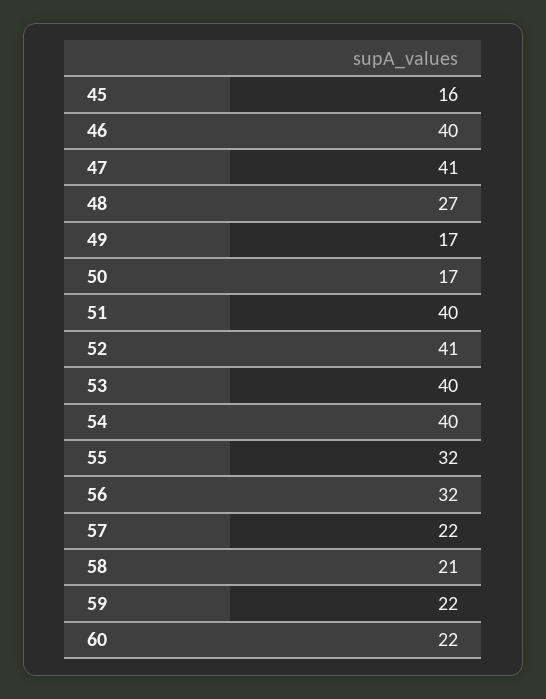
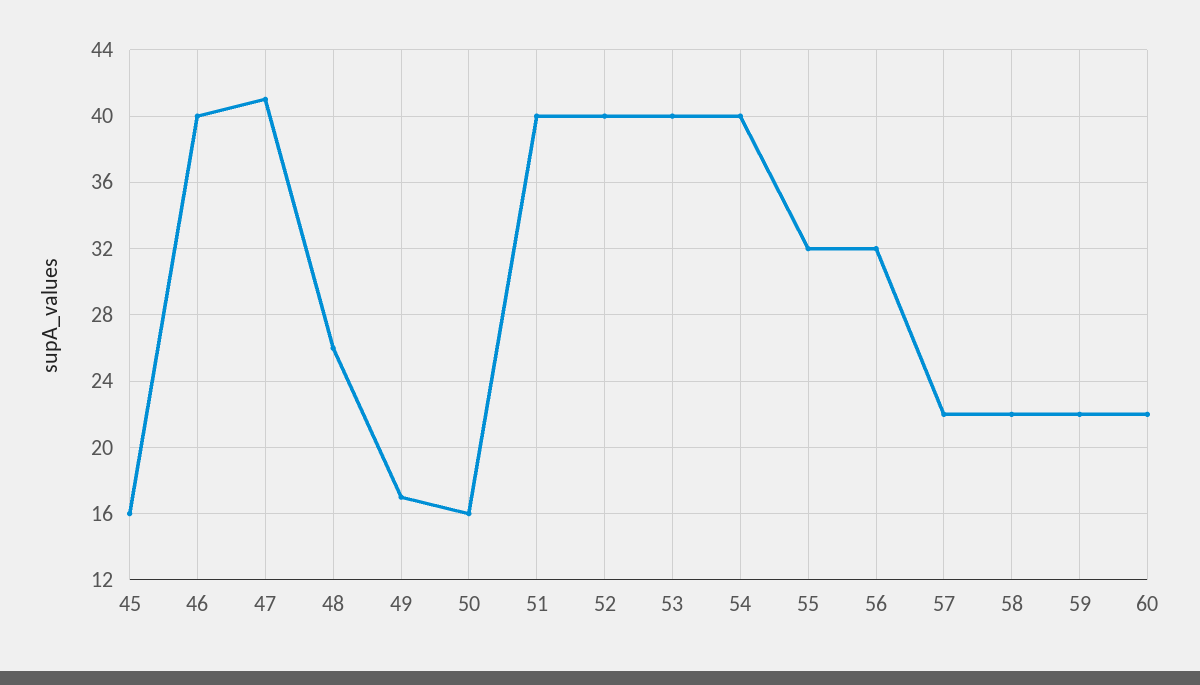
  {
    "45": 16,
    "46": 40,
    "47": 41,
-   "48": 27,
+   "48": 26,
    "49": 17,
-   "50": 17,
+   "50": 16,
    "51": 40,
-   "52": 41,
+   "52": 40,
    "53": 40,
    "54": 40,
    "55": 32,
    "56": 32,
    "57": 22,
-   "58": 21,
+   "58": 22,
    "59": 22,
    "60": 22
  }

